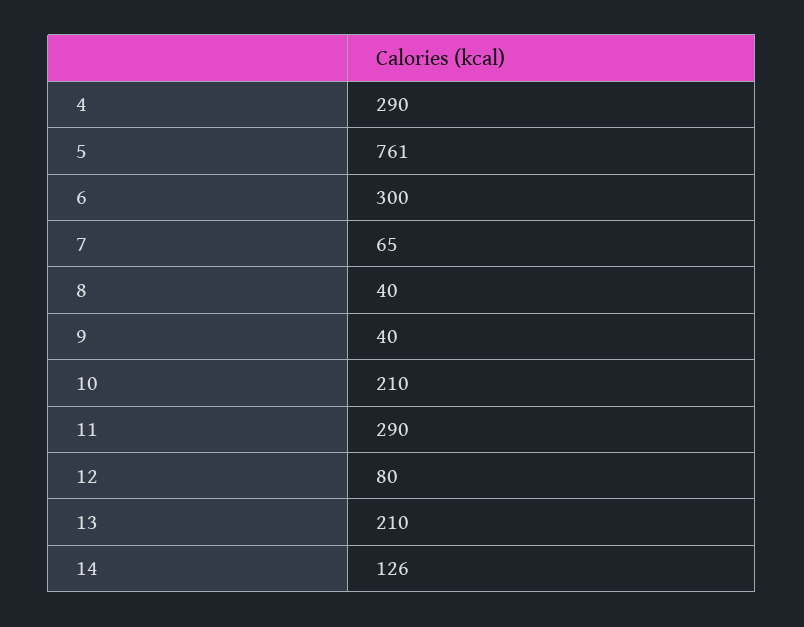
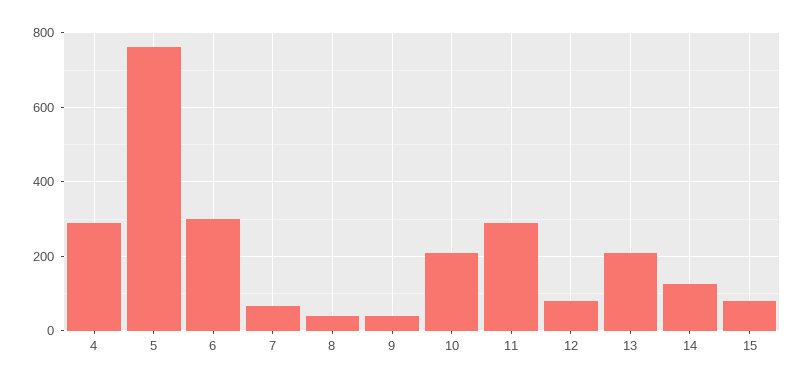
  {
    "4": 290,
    "5": 761,
    "6": 300,
    "7": 65,
    "8": 40,
    "9": 40,
    "10": 210,
    "11": 290,
    "12": 80,
    "13": 210,
-   "14": 126
+   "14": 126,
+   "15": 80
  }

